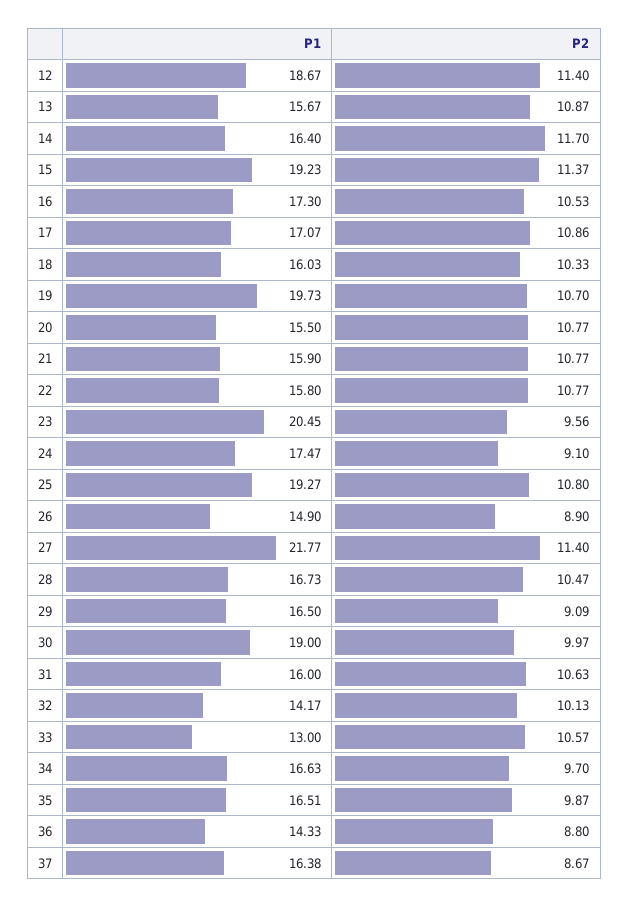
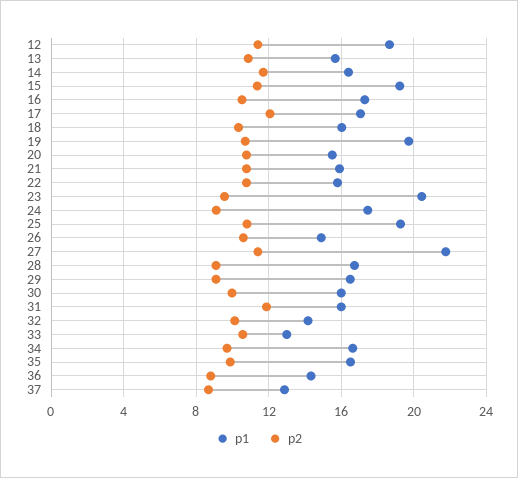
  {
    "P1": {
      "12": 18.67,
      "13": 15.67,
      "14": 16.4,
      "15": 19.23,
      "16": 17.3,
      "17": 17.07,
      "18": 16.03,
      "19": 19.73,
      "20": 15.5,
      "21": 15.9,
      "22": 15.8,
      "23": 20.45,
      "24": 17.47,
      "25": 19.27,
      "26": 14.9,
      "27": 21.77,
      "28": 16.73,
      "29": 16.5,
-     "30": 19,
+     "30": 16,
      "31": 16,
      "32": 14.17,
      "33": 13,
      "34": 16.63,
      "35": 16.51,
      "36": 14.33,
-     "37": 16.38
+     "37": 13
    },
    "P2": {
      "12": 11.4,
      "13": 10.87,
      "14": 11.7,
      "15": 11.37,
      "16": 10.53,
-     "17": 10.86,
+     "17": 12,
      "18": 10.33,
      "19": 10.7,
      "20": 10.77,
      "21": 10.77,
      "22": 10.77,
      "23": 9.56,
      "24": 9.1,
      "25": 10.8,
-     "26": 8.9,
+     "26": 10.5,
      "27": 11.4,
-     "28": 10.47,
+     "28": 9,
      "29": 9.09,
      "30": 9.97,
-     "31": 10.63,
+     "31": 12,
      "32": 10.13,
      "33": 10.57,
      "34": 9.7,
      "35": 9.87,
      "36": 8.8,
      "37": 8.67
    }
  }

